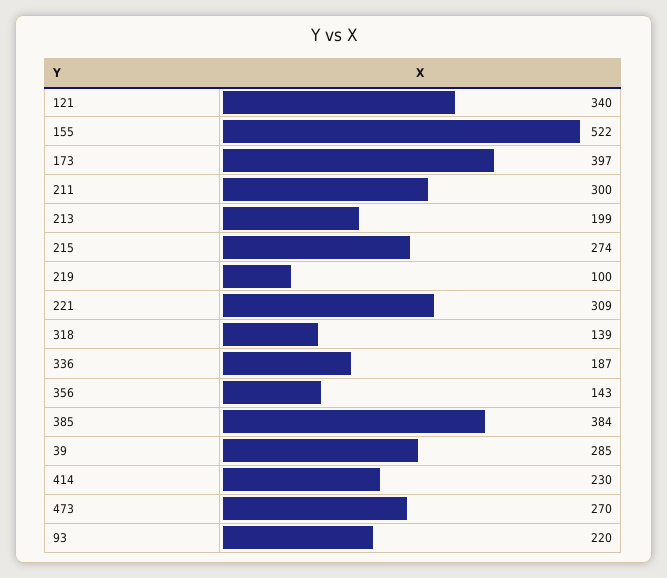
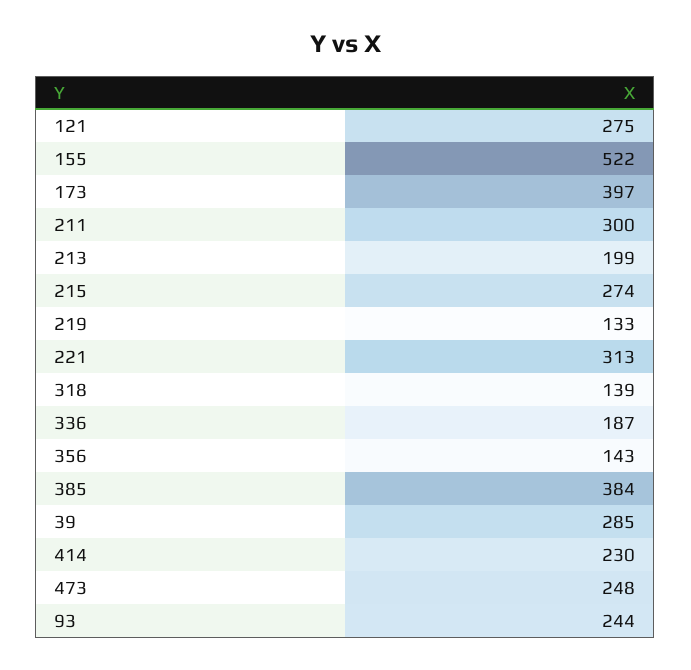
  {
-   "121": 340,
+   "121": 275,
    "155": 522,
    "173": 397,
    "211": 300,
    "213": 199,
    "215": 274,
-   "219": 100,
+   "219": 133,
-   "221": 309,
+   "221": 313,
    "318": 139,
    "336": 187,
    "356": 143,
    "385": 384,
    "39": 285,
    "414": 230,
-   "473": 270,
+   "473": 248,
-   "93": 220
+   "93": 244
  }

